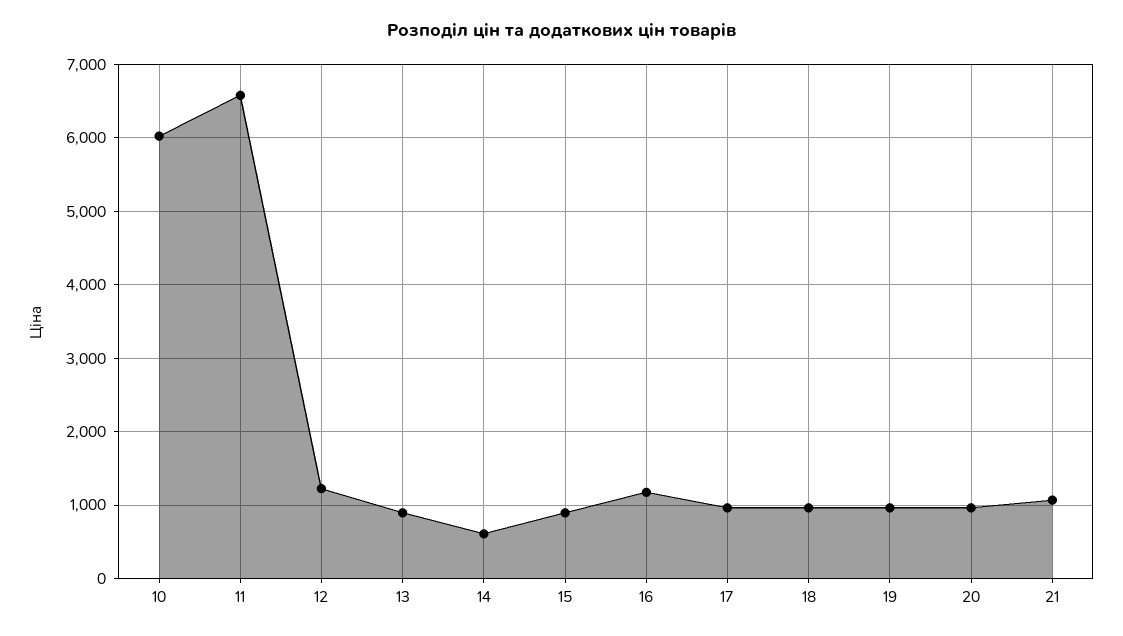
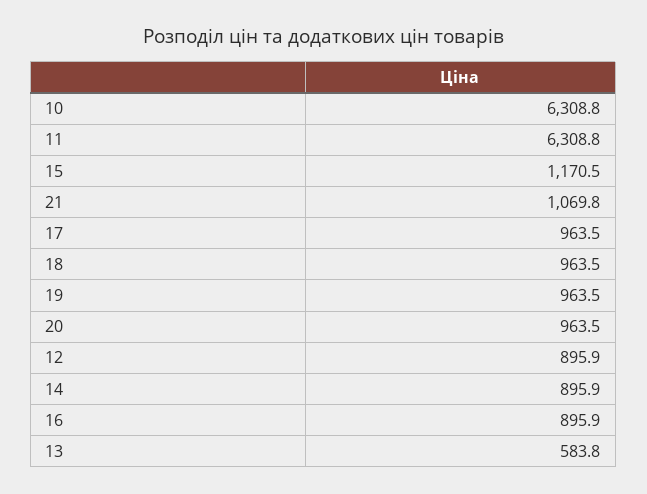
  {
-   "10": 6000,
+   "10": 6308.8,
-   "11": 6600,
+   "11": 6308.8,
-   "12": 1200,
+   "12": 895.9,
-   "13": 900,
+   "13": 583.8,
-   "14": 600,
+   "14": 895.9,
-   "15": 900,
+   "15": 1170.5,
-   "16": 1200,
+   "16": 895.9,
    "17": 963.5,
    "18": 963.5,
    "19": 963.5,
    "20": 963.5,
    "21": 1069.8
  }

